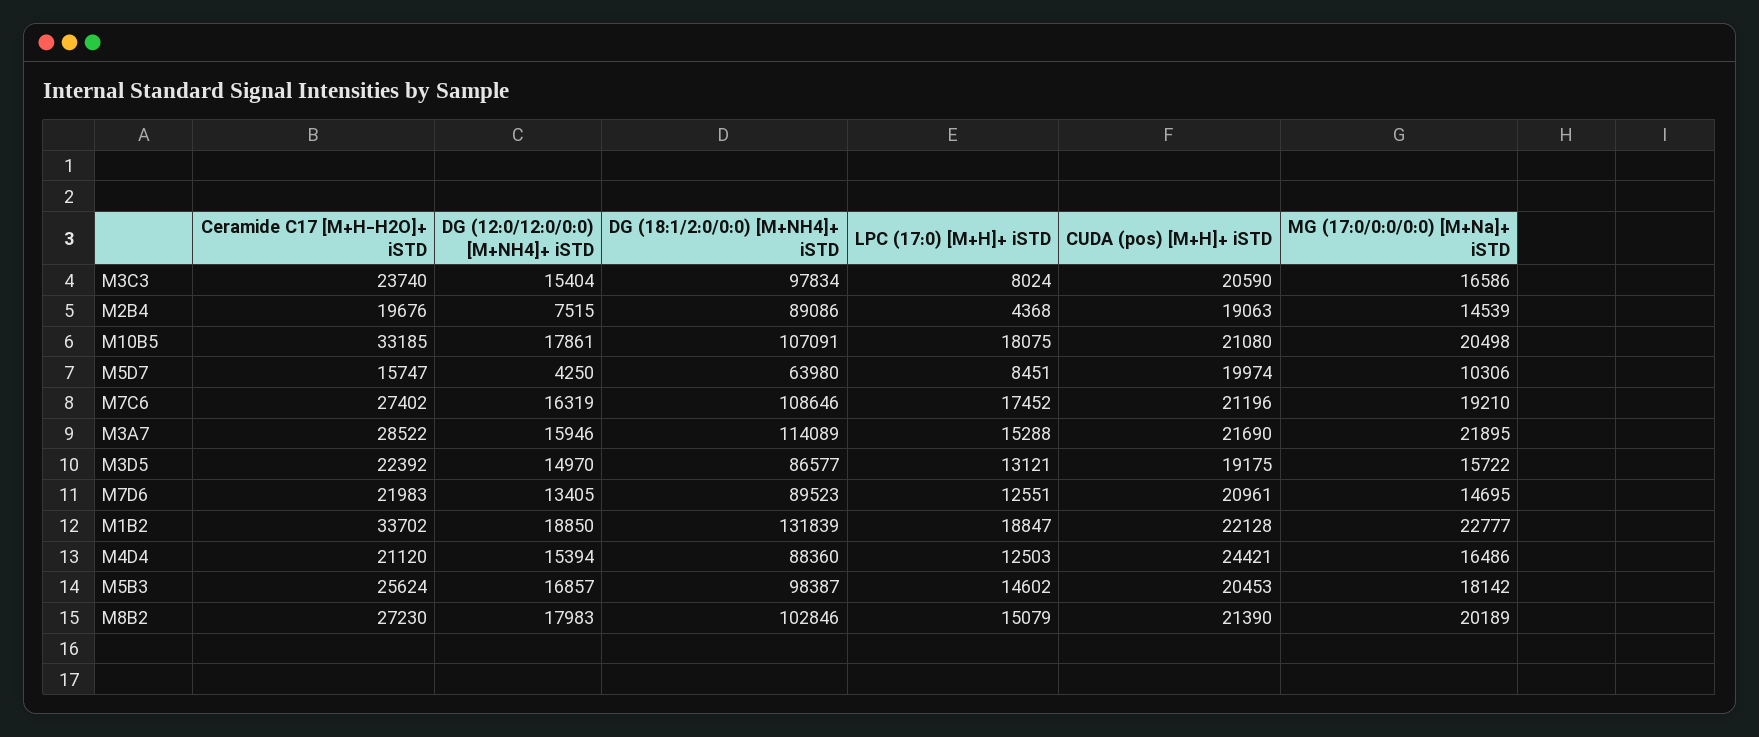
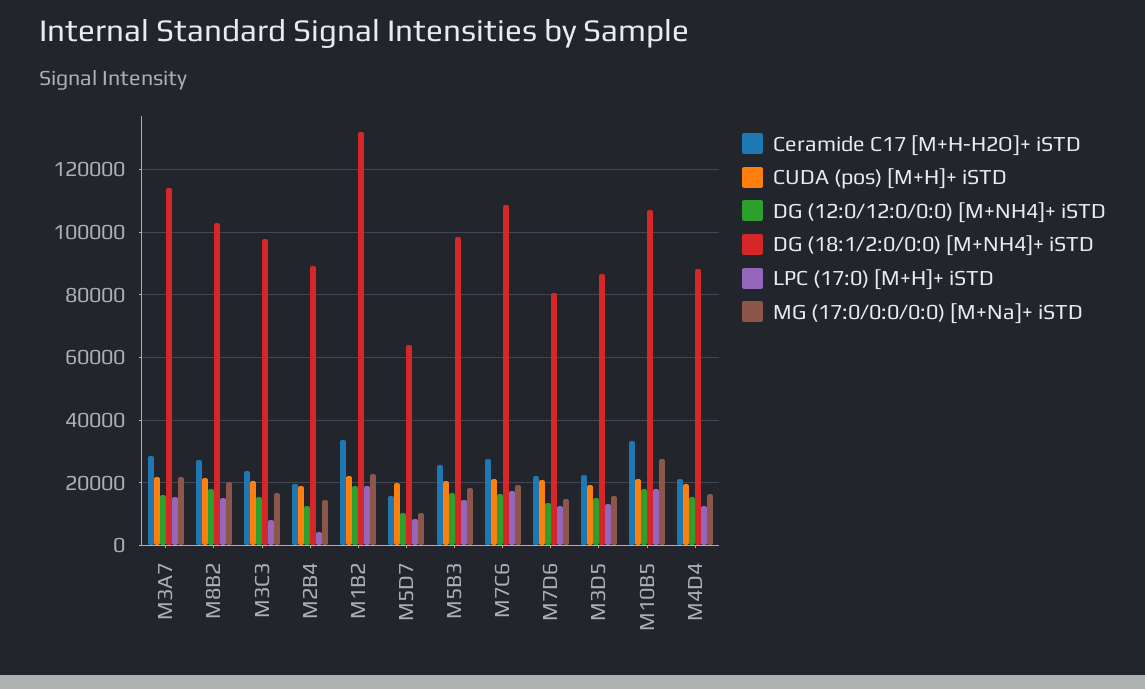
  {
    "Ceramide C17 [M+H-H2O]+ iSTD": {
      "M3C3": 23740,
      "M2B4": 19676,
      "M10B5": 33185,
      "M5D7": 15747,
      "M7C6": 27402,
      "M3A7": 28522,
      "M3D5": 22392,
      "M7D6": 21983,
      "M1B2": 33702,
      "M4D4": 21120,
      "M5B3": 25624,
      "M8B2": 27230
    },
    "DG (12:0/12:0/0:0) [M+NH4]+ iSTD": {
      "M3C3": 15404,
-     "M2B4": 7515,
+     "M2B4": 12000,
      "M10B5": 17861,
-     "M5D7": 4250,
+     "M5D7": 10000,
      "M7C6": 16319,
      "M3A7": 15946,
      "M3D5": 14970,
      "M7D6": 13405,
      "M1B2": 18850,
      "M4D4": 15394,
      "M5B3": 16857,
      "M8B2": 17983
    },
    "DG (18:1/2:0/0:0) [M+NH4]+ iSTD": {
      "M3C3": 97834,
      "M2B4": 89086,
      "M10B5": 107091,
      "M5D7": 63980,
      "M7C6": 108646,
      "M3A7": 114089,
      "M3D5": 86577,
-     "M7D6": 89523,
+     "M7D6": 80000,
      "M1B2": 131839,
      "M4D4": 88360,
      "M5B3": 98387,
      "M8B2": 102846
    },
    "LPC (17:0) [M+H]+ iSTD": {
      "M3C3": 8024,
      "M2B4": 4368,
      "M10B5": 18075,
      "M5D7": 8451,
      "M7C6": 17452,
      "M3A7": 15288,
      "M3D5": 13121,
      "M7D6": 12551,
      "M1B2": 18847,
      "M4D4": 12503,
      "M5B3": 14602,
      "M8B2": 15079
    },
    "CUDA (pos) [M+H]+ iSTD": {
      "M3C3": 20590,
      "M2B4": 19063,
      "M10B5": 21080,
      "M5D7": 19974,
      "M7C6": 21196,
      "M3A7": 21690,
      "M3D5": 19175,
      "M7D6": 20961,
      "M1B2": 22128,
-     "M4D4": 24421,
+     "M4D4": 20000,
      "M5B3": 20453,
      "M8B2": 21390
    },
    "MG (17:0/0:0/0:0) [M+Na]+ iSTD": {
      "M3C3": 16586,
      "M2B4": 14539,
-     "M10B5": 20498,
+     "M10B5": 28000,
      "M5D7": 10306,
      "M7C6": 19210,
      "M3A7": 21895,
      "M3D5": 15722,
      "M7D6": 14695,
      "M1B2": 22777,
      "M4D4": 16486,
      "M5B3": 18142,
      "M8B2": 20189
    }
  }

